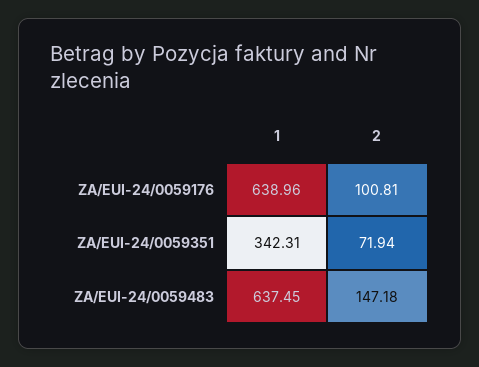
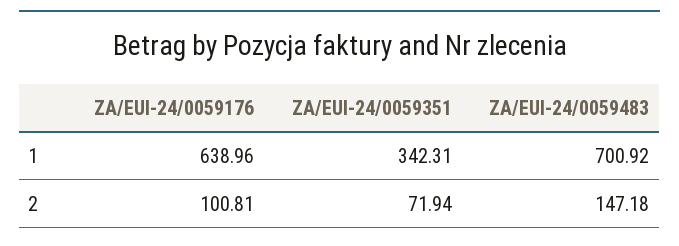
  {
    "1": {
      "ZA/EUI-24/0059176": 638.96,
      "ZA/EUI-24/0059351": 342.31,
-     "ZA/EUI-24/0059483": 637.45
+     "ZA/EUI-24/0059483": 700.92
    },
    "2": {
      "ZA/EUI-24/0059176": 100.81,
      "ZA/EUI-24/0059351": 71.94,
      "ZA/EUI-24/0059483": 147.18
    }
  }

